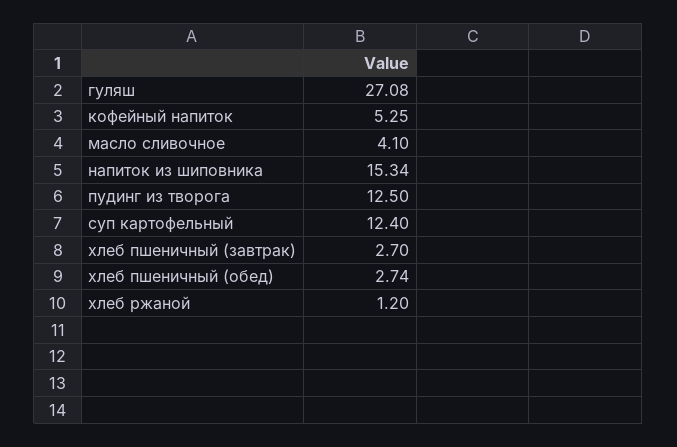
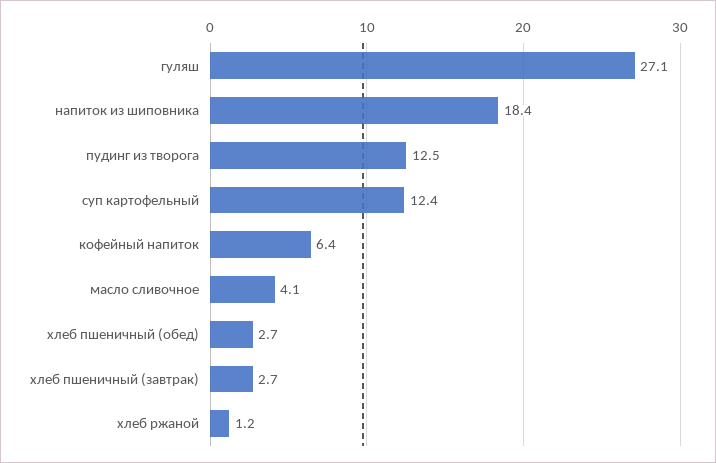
  {
    "гуляш": 27.08,
-   "кофейный напиток": 5.25,
+   "кофейный напиток": 6.4,
    "масло сливочное": 4.1,
-   "напиток из шиповника": 15.34,
+   "напиток из шиповника": 18.4,
    "пудинг из творога": 12.5,
    "суп картофельный": 12.4,
    "хлеб пшеничный (завтрак)": 2.7,
    "хлеб пшеничный (обед)": 2.74,
    "хлеб ржаной": 1.2
  }

